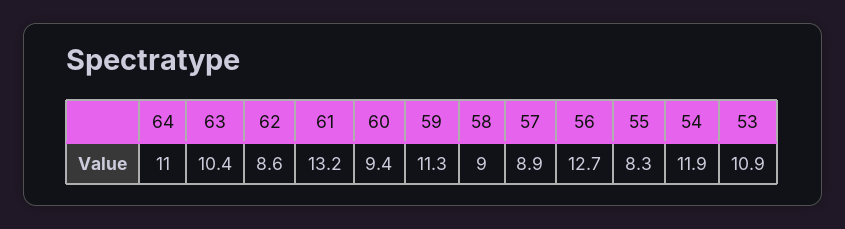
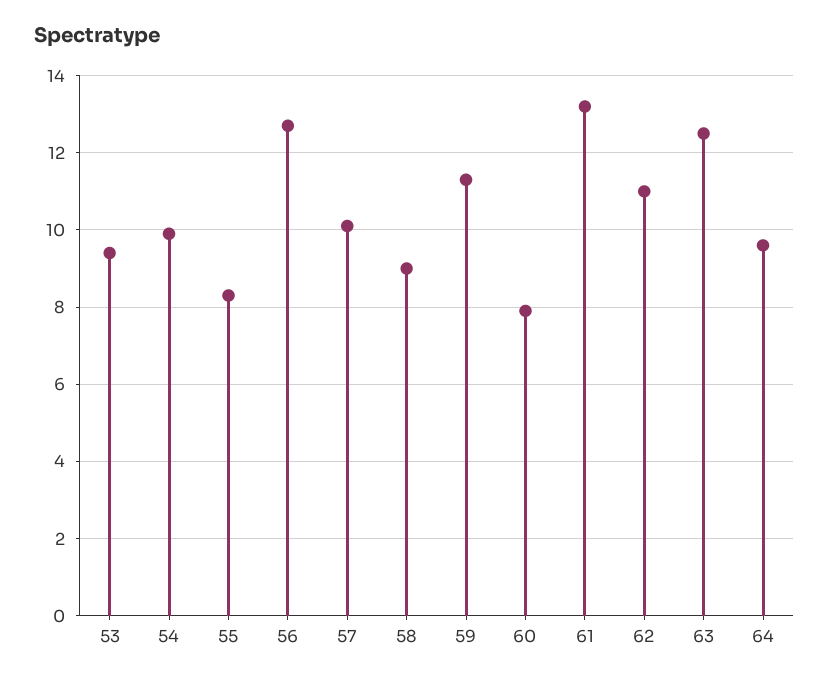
  {
-   "64": 11,
+   "64": 9.5,
-   "63": 10.4,
+   "63": 12.5,
-   "62": 8.6,
+   "62": 11,
    "61": 13.2,
-   "60": 9.4,
+   "60": 8,
    "59": 11.3,
    "58": 9,
-   "57": 8.9,
+   "57": 10,
    "56": 12.7,
    "55": 8.3,
-   "54": 11.9,
+   "54": 10,
-   "53": 10.9
+   "53": 9.5
  }

